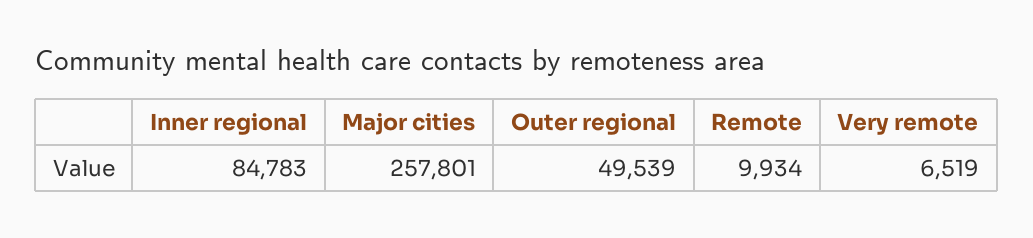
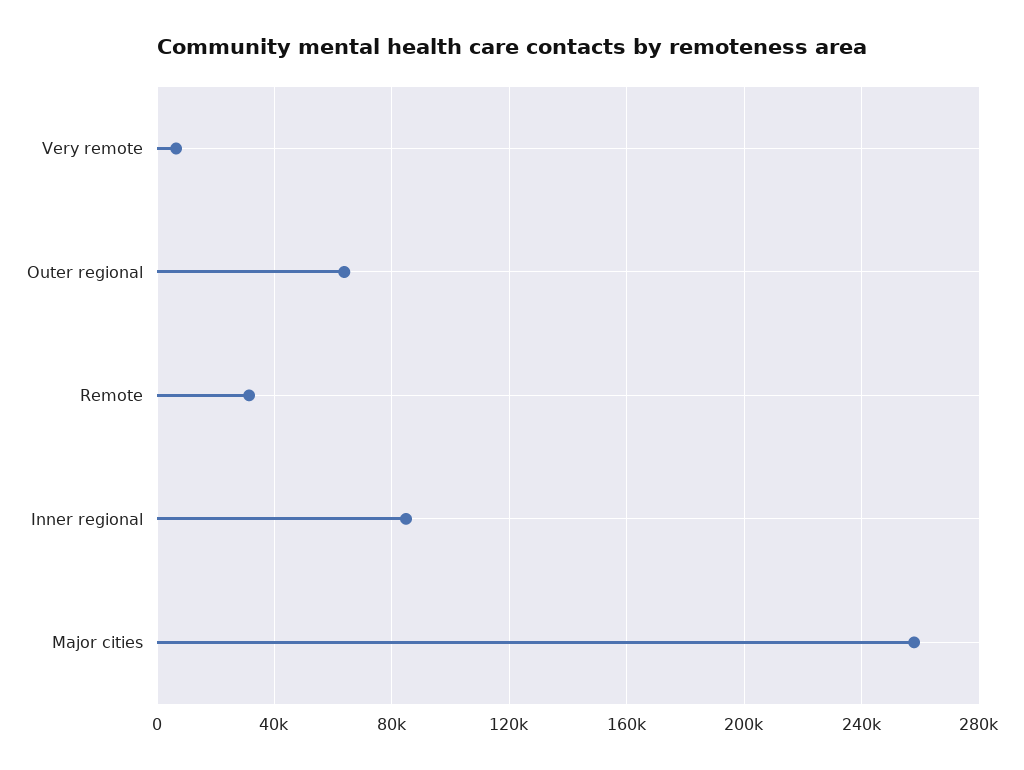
  {
    "Inner regional": 84783,
    "Major cities": 257801,
-   "Outer regional": 49539,
+   "Outer regional": 65000,
-   "Remote": 9934,
+   "Remote": 30000,
    "Very remote": 6519
  }

